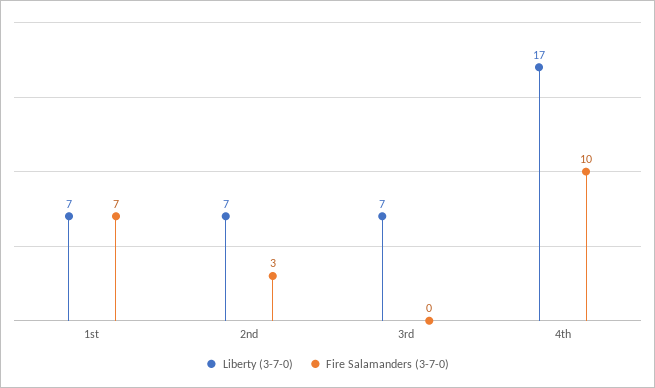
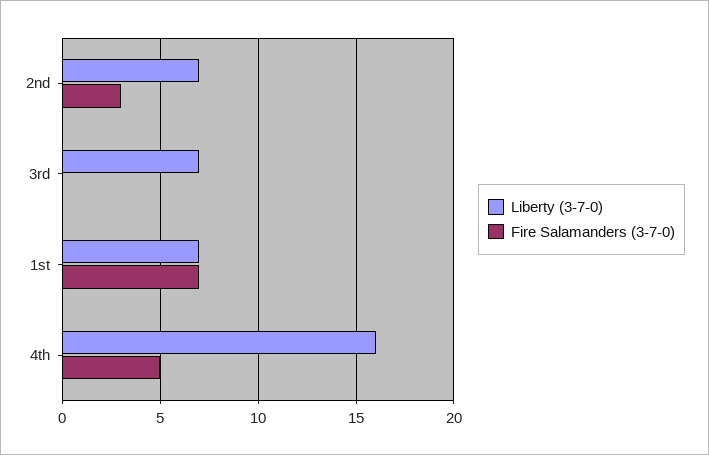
  {
    "Liberty (3-7-0)": {
      "1st": 7,
      "2nd": 7,
      "3rd": 7,
-     "4th": 17
+     "4th": 16
    },
    "Fire Salamanders (3-7-0)": {
      "1st": 7,
      "2nd": 3,
      "3rd": 0,
-     "4th": 10
+     "4th": 5
    }
  }

